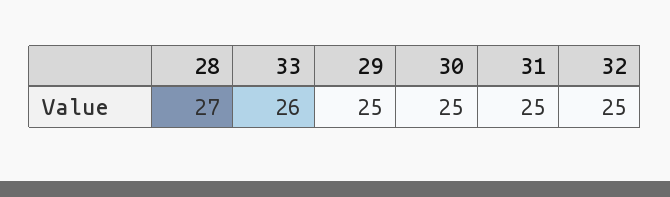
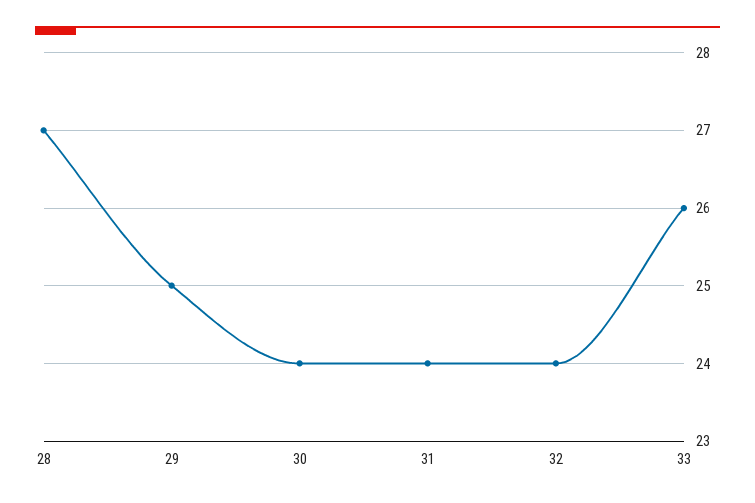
  {
    "28": 27,
    "33": 26,
    "29": 25,
-   "30": 25,
+   "30": 24,
-   "31": 25,
+   "31": 24,
-   "32": 25
+   "32": 24
  }

